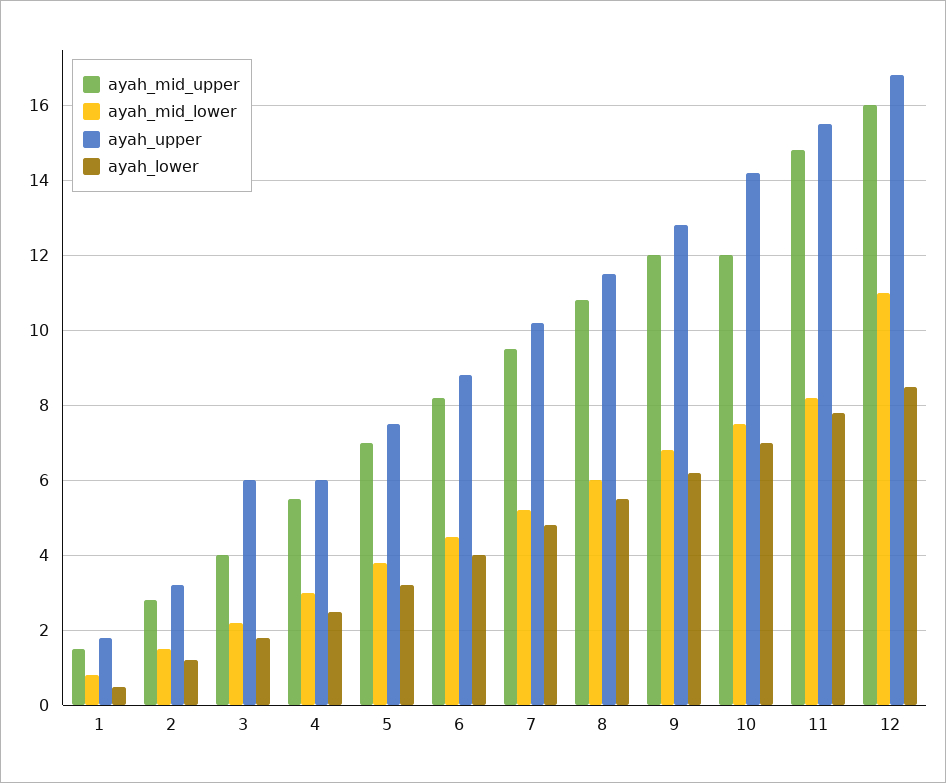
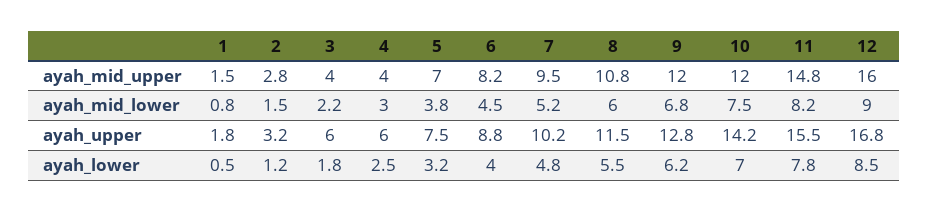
  {
    "ayah_mid_upper": {
      "1": 1.5,
      "2": 2.8,
      "3": 4,
-     "4": 5.5,
+     "4": 4,
      "5": 7,
      "6": 8.2,
      "7": 9.5,
      "8": 10.8,
      "9": 12,
      "10": 12,
      "11": 14.8,
      "12": 16
    },
    "ayah_mid_lower": {
      "1": 0.8,
      "2": 1.5,
      "3": 2.2,
      "4": 3,
      "5": 3.8,
      "6": 4.5,
      "7": 5.2,
      "8": 6,
      "9": 6.8,
      "10": 7.5,
      "11": 8.2,
-     "12": 11
+     "12": 9
    },
    "ayah_upper": {
      "1": 1.8,
      "2": 3.2,
      "3": 6,
      "4": 6,
      "5": 7.5,
      "6": 8.8,
      "7": 10.2,
      "8": 11.5,
      "9": 12.8,
      "10": 14.2,
      "11": 15.5,
      "12": 16.8
    },
    "ayah_lower": {
      "1": 0.5,
      "2": 1.2,
      "3": 1.8,
      "4": 2.5,
      "5": 3.2,
      "6": 4,
      "7": 4.8,
      "8": 5.5,
      "9": 6.2,
      "10": 7,
      "11": 7.8,
      "12": 8.5
    }
  }

